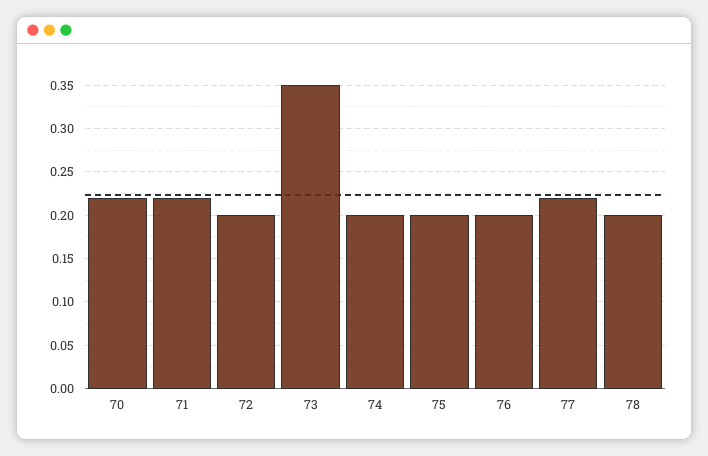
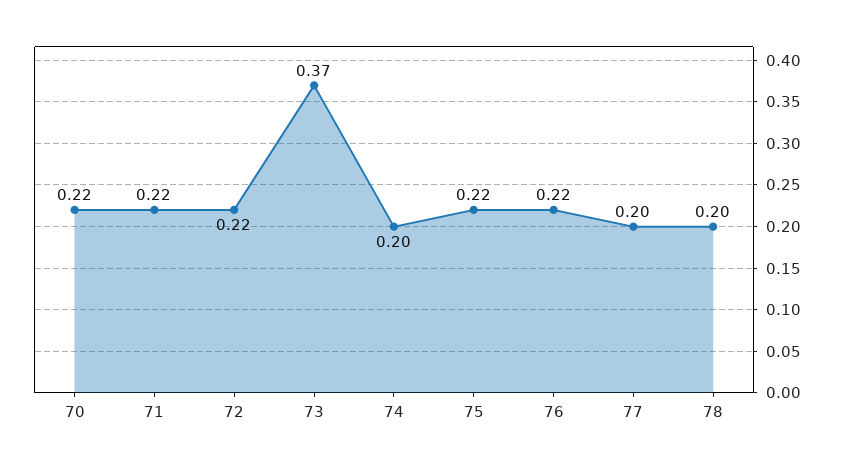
  {
    "70": 0.22,
    "71": 0.22,
-   "72": 0.2,
+   "72": 0.22,
-   "73": 0.35,
+   "73": 0.37,
    "74": 0.2,
-   "75": 0.2,
+   "75": 0.22,
-   "76": 0.2,
+   "76": 0.22,
-   "77": 0.22,
+   "77": 0.2,
    "78": 0.2
  }

